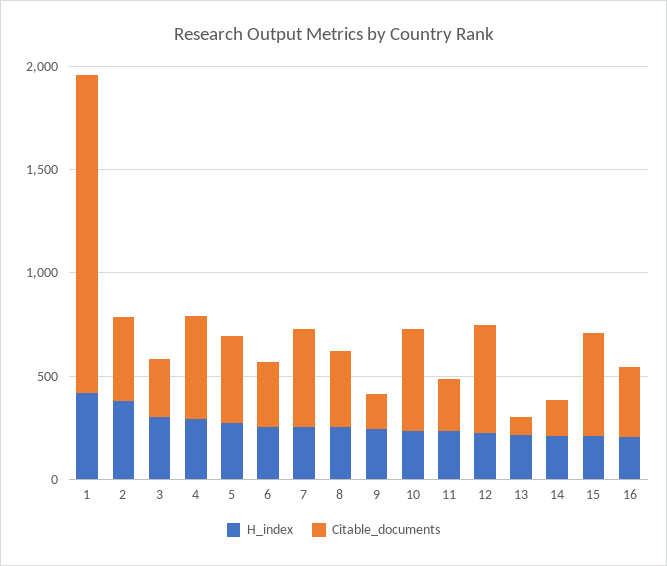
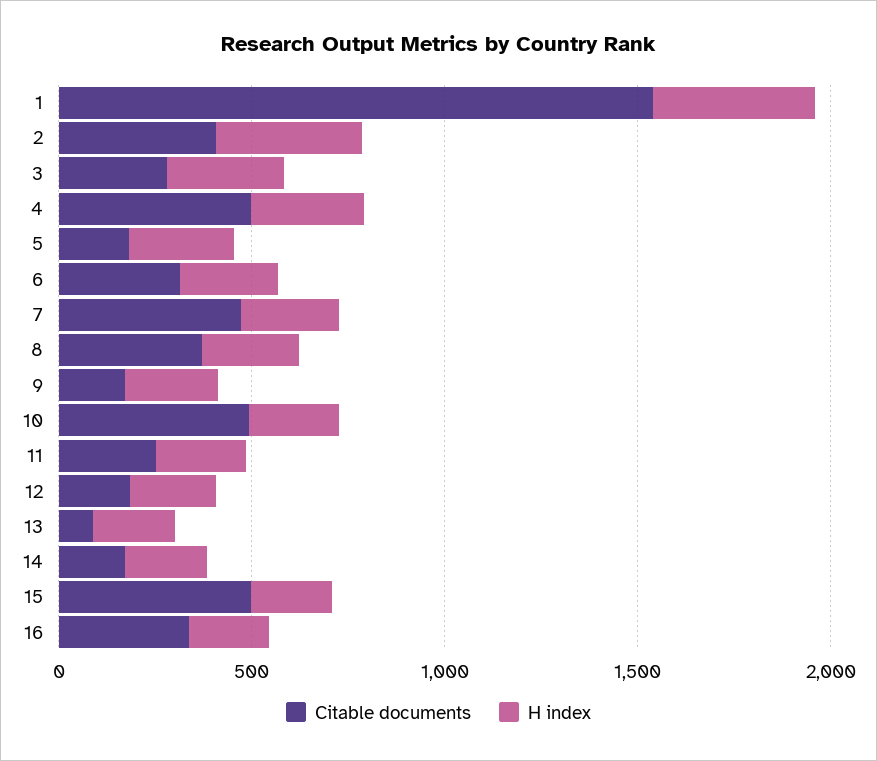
  {
    "H_index": {
      "1": 400,
      "2": 400,
      "3": 300,
      "4": 300,
      "5": 300,
      "6": 300,
      "7": 300,
      "8": 300,
      "9": 200,
      "10": 200,
      "11": 200,
      "12": 200,
      "13": 200,
      "14": 200,
      "15": 200,
      "16": 200
    },
    "Citable_documents": {
      "1": 1500,
      "2": 400,
      "3": 300,
      "4": 500,
-     "5": 400,
+     "5": 200,
      "6": 300,
      "7": 500,
      "8": 400,
      "9": 200,
      "10": 500,
      "11": 300,
-     "12": 500,
+     "12": 200,
      "13": 100,
      "14": 200,
      "15": 500,
      "16": 300
    }
  }

